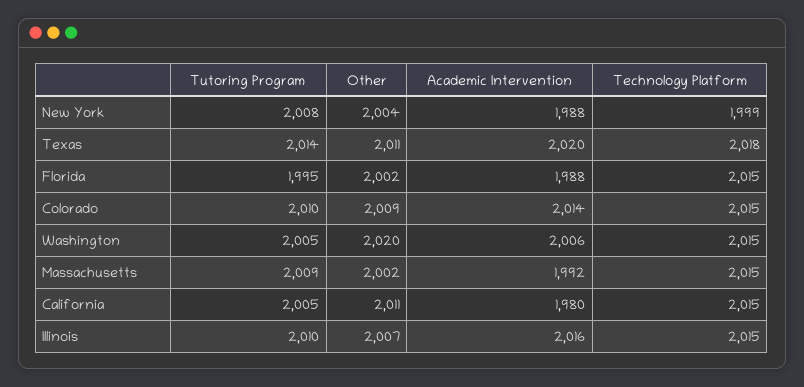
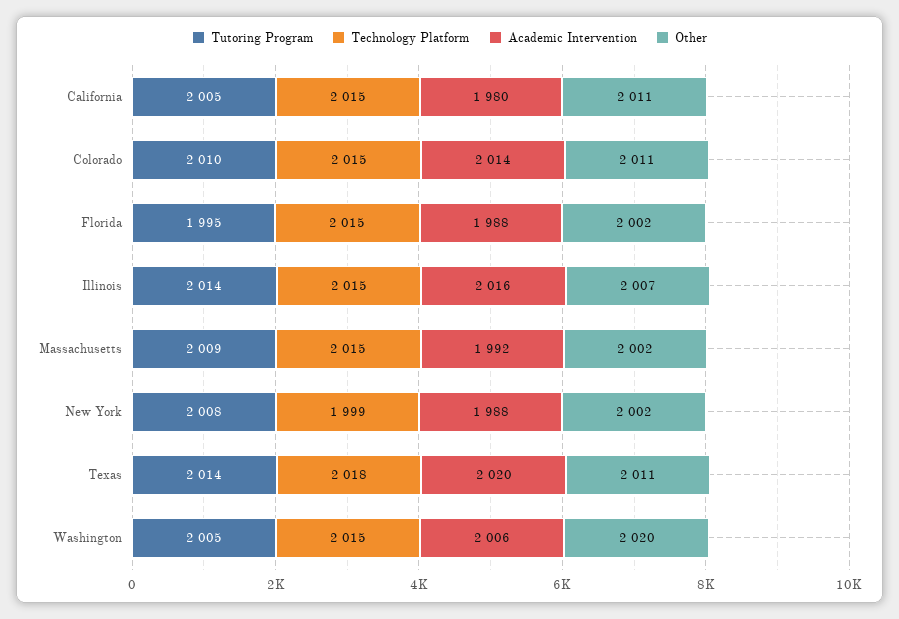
  {
    "Tutoring Program": {
      "New York": 2008,
      "Texas": 2014,
      "Florida": 1995,
      "Colorado": 2010,
      "Washington": 2005,
      "Massachusetts": 2009,
      "California": 2005,
-     "Illinois": 2010
+     "Illinois": 2014
    },
    "Other": {
-     "New York": 2004,
+     "New York": 2002,
      "Texas": 2011,
      "Florida": 2002,
-     "Colorado": 2009,
+     "Colorado": 2011,
      "Washington": 2020,
      "Massachusetts": 2002,
      "California": 2011,
      "Illinois": 2007
    },
    "Academic Intervention": {
      "New York": 1988,
      "Texas": 2020,
      "Florida": 1988,
      "Colorado": 2014,
      "Washington": 2006,
      "Massachusetts": 1992,
      "California": 1980,
      "Illinois": 2016
    },
    "Technology Platform": {
      "New York": 1999,
      "Texas": 2018,
      "Florida": 2015,
      "Colorado": 2015,
      "Washington": 2015,
      "Massachusetts": 2015,
      "California": 2015,
      "Illinois": 2015
    }
  }

